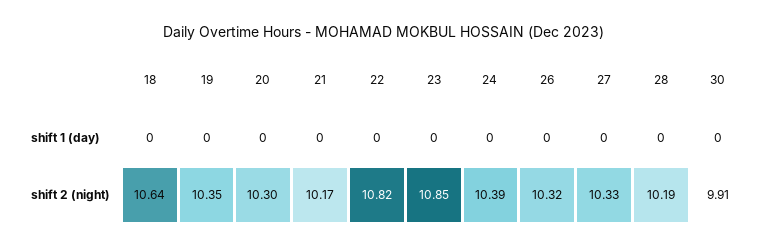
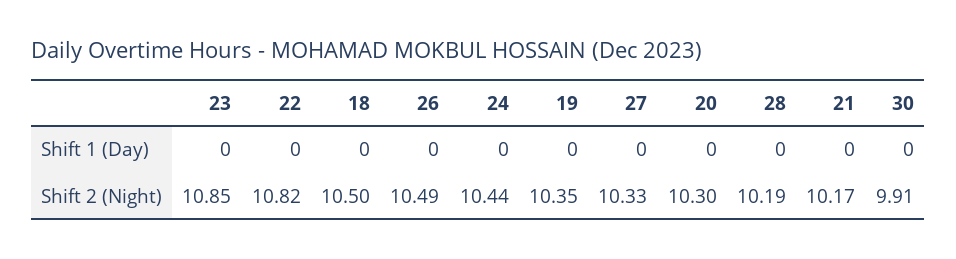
  {
    "18": {
      "shift 1 (day)": 0,
-     "shift 2 (night)": 10.64
+     "shift 2 (night)": 10.5
    },
    "19": {
      "shift 1 (day)": 0,
      "shift 2 (night)": 10.35
    },
    "20": {
      "shift 1 (day)": 0,
      "shift 2 (night)": 10.3
    },
    "21": {
      "shift 1 (day)": 0,
      "shift 2 (night)": 10.17
    },
    "22": {
      "shift 1 (day)": 0,
      "shift 2 (night)": 10.82
    },
    "23": {
      "shift 1 (day)": 0,
      "shift 2 (night)": 10.85
    },
    "24": {
      "shift 1 (day)": 0,
-     "shift 2 (night)": 10.39
+     "shift 2 (night)": 10.44
    },
    "26": {
      "shift 1 (day)": 0,
-     "shift 2 (night)": 10.32
+     "shift 2 (night)": 10.49
    },
    "27": {
      "shift 1 (day)": 0,
      "shift 2 (night)": 10.33
    },
    "28": {
      "shift 1 (day)": 0,
      "shift 2 (night)": 10.19
    },
    "30": {
      "shift 1 (day)": 0,
      "shift 2 (night)": 9.91
    }
  }

